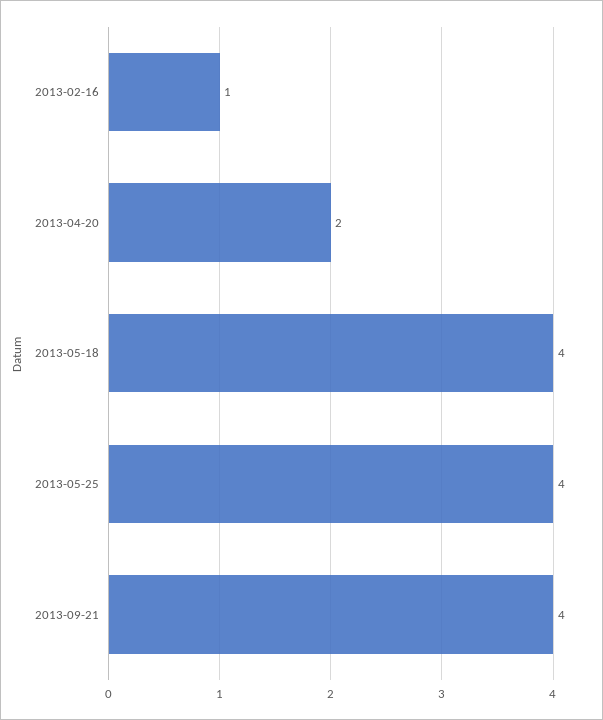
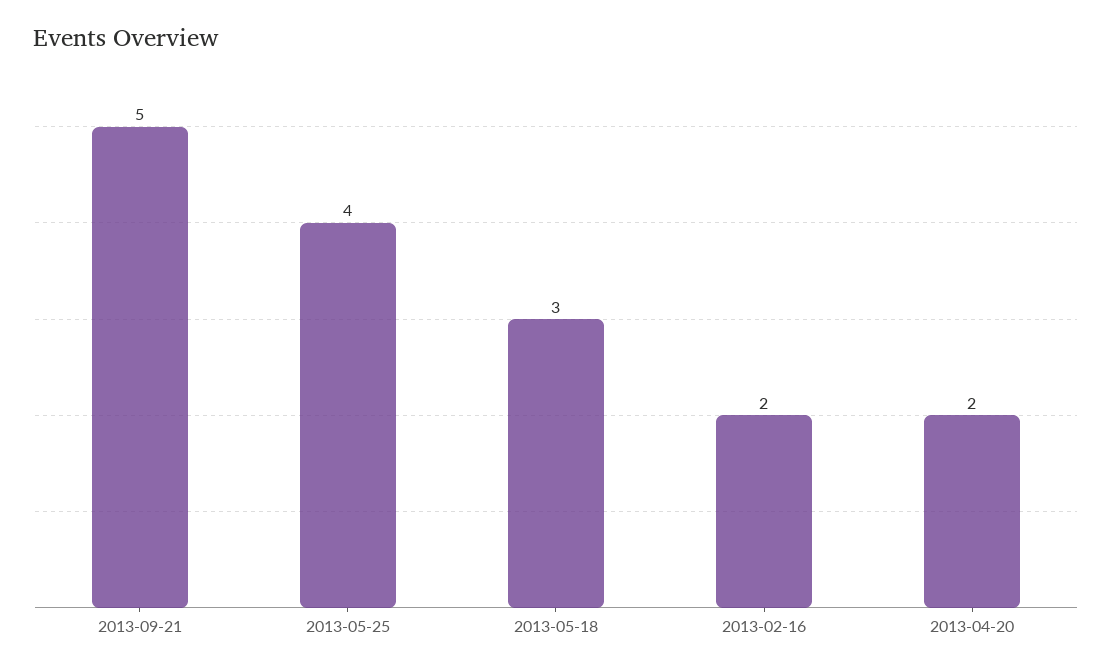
  {
-   "2013-02-16": 1,
+   "2013-02-16": 2,
    "2013-04-20": 2,
-   "2013-05-18": 4,
+   "2013-05-18": 3,
    "2013-05-25": 4,
-   "2013-09-21": 4
+   "2013-09-21": 5
  }

